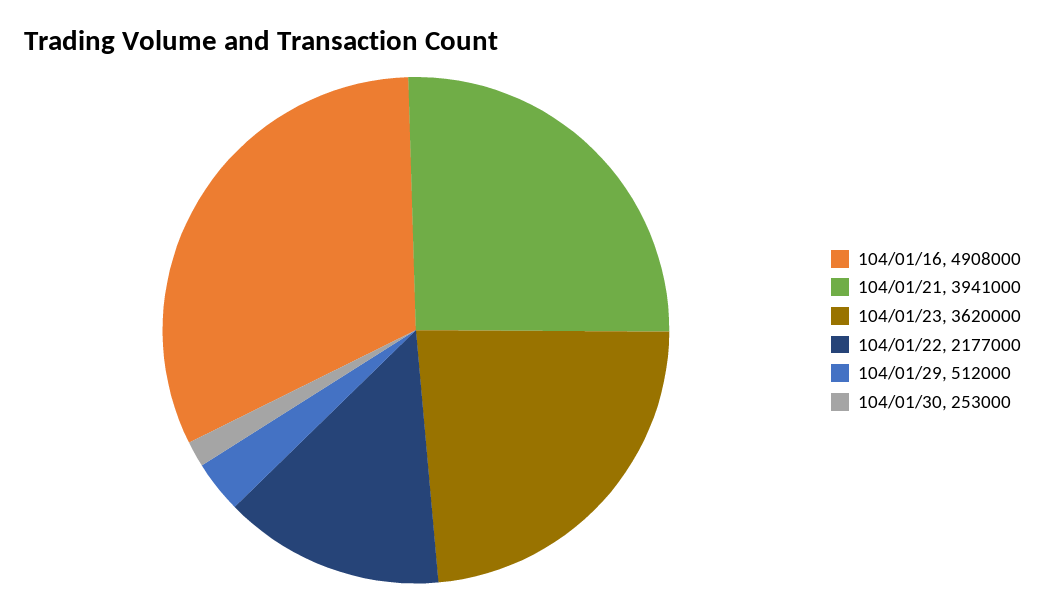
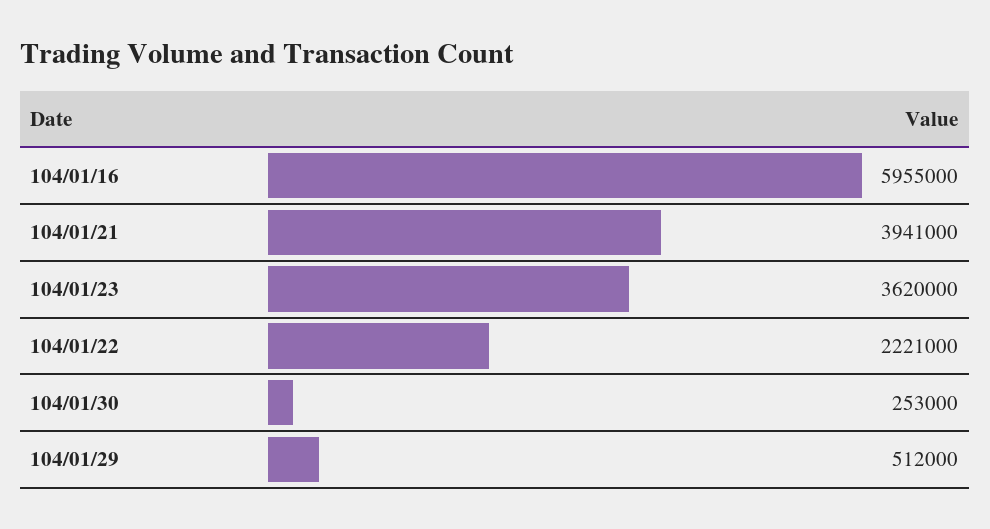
  {
-   "104/01/16": 4908000,
+   "104/01/16": 5955000,
    "104/01/21": 3941000,
    "104/01/23": 3620000,
-   "104/01/22": 2177000,
+   "104/01/22": 2221000,
    "104/01/29": 512000,
    "104/01/30": 253000
  }

